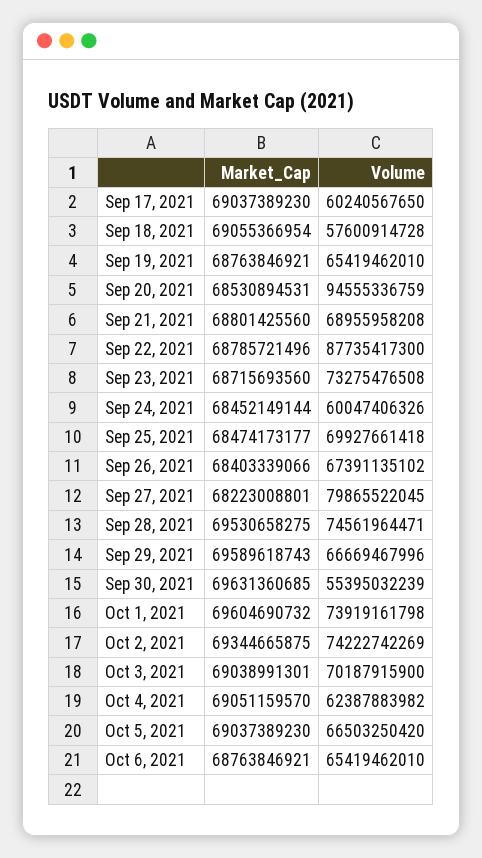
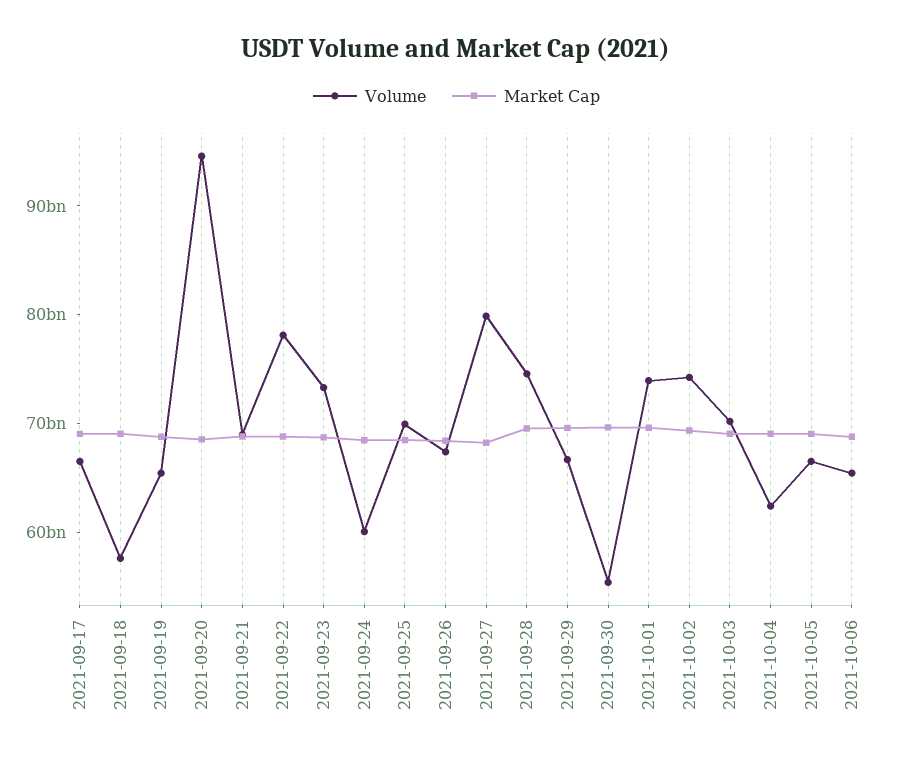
  {
    "Market_Cap": {
      "Sep 17, 2021": 69037389230,
      "Sep 18, 2021": 69055366954,
      "Sep 19, 2021": 68763846921,
      "Sep 20, 2021": 68530894531,
      "Sep 21, 2021": 68801425560,
      "Sep 22, 2021": 68785721496,
      "Sep 23, 2021": 68715693560,
      "Sep 24, 2021": 68452149144,
      "Sep 25, 2021": 68474173177,
      "Sep 26, 2021": 68403339066,
      "Sep 27, 2021": 68223008801,
      "Sep 28, 2021": 69530658275,
      "Sep 29, 2021": 69589618743,
      "Sep 30, 2021": 69631360685,
      "Oct 1, 2021": 69604690732,
      "Oct 2, 2021": 69344665875,
      "Oct 3, 2021": 69038991301,
      "Oct 4, 2021": 69051159570,
      "Oct 5, 2021": 69037389230,
      "Oct 6, 2021": 68763846921
    },
    "Volume": {
-     "Sep 17, 2021": 60240567650,
+     "Sep 17, 2021": 66000000000,
      "Sep 18, 2021": 57600914728,
      "Sep 19, 2021": 65419462010,
      "Sep 20, 2021": 94555336759,
      "Sep 21, 2021": 68955958208,
-     "Sep 22, 2021": 87735417300,
+     "Sep 22, 2021": 78000000000,
      "Sep 23, 2021": 73275476508,
      "Sep 24, 2021": 60047406326,
      "Sep 25, 2021": 69927661418,
      "Sep 26, 2021": 67391135102,
      "Sep 27, 2021": 79865522045,
      "Sep 28, 2021": 74561964471,
      "Sep 29, 2021": 66669467996,
      "Sep 30, 2021": 55395032239,
      "Oct 1, 2021": 73919161798,
      "Oct 2, 2021": 74222742269,
      "Oct 3, 2021": 70187915900,
      "Oct 4, 2021": 62387883982,
      "Oct 5, 2021": 66503250420,
      "Oct 6, 2021": 65419462010
    }
  }

